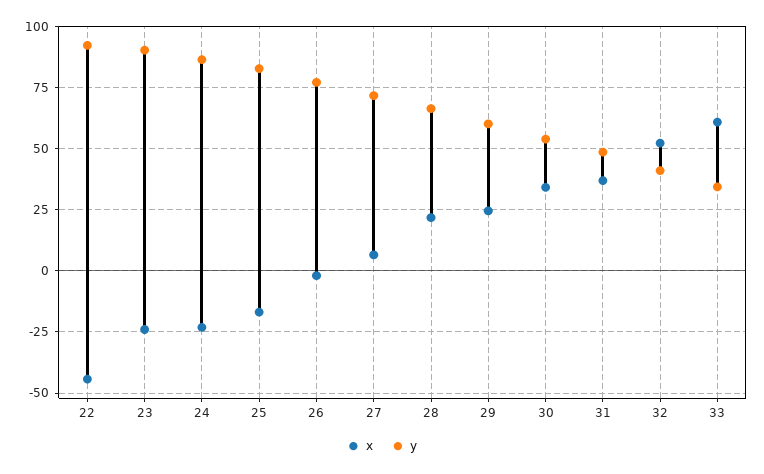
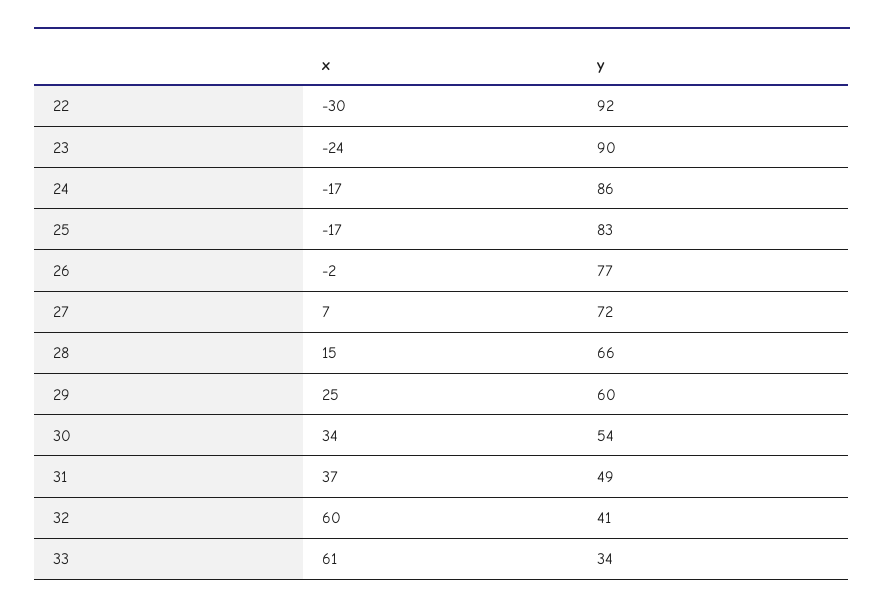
  {
    "x": {
-     "22": -45,
+     "22": -30,
      "23": -24,
-     "24": -22.5,
+     "24": -17,
      "25": -17,
      "26": -2,
      "27": 7,
-     "28": 22.5,
+     "28": 15,
      "29": 25,
      "30": 34,
      "31": 37,
-     "32": 52.5,
+     "32": 60,
      "33": 61
    },
    "y": {
      "22": 92,
      "23": 90,
      "24": 86,
      "25": 83,
      "26": 77,
      "27": 72,
      "28": 66,
      "29": 60,
      "30": 54,
      "31": 49,
      "32": 41,
      "33": 34
    }
  }

